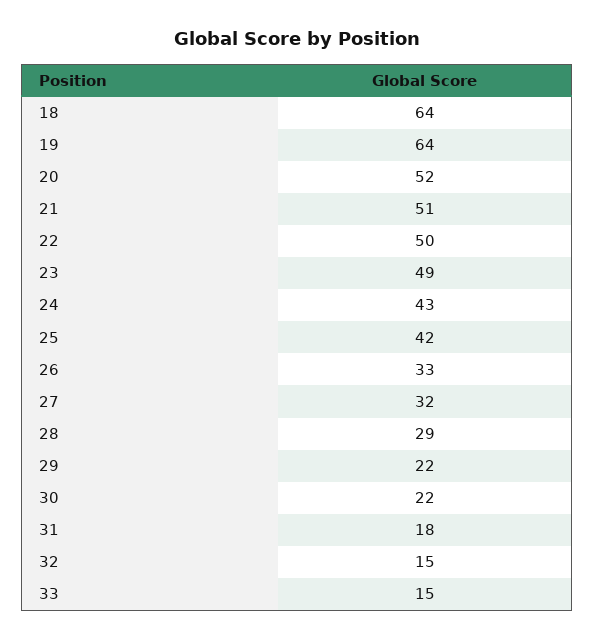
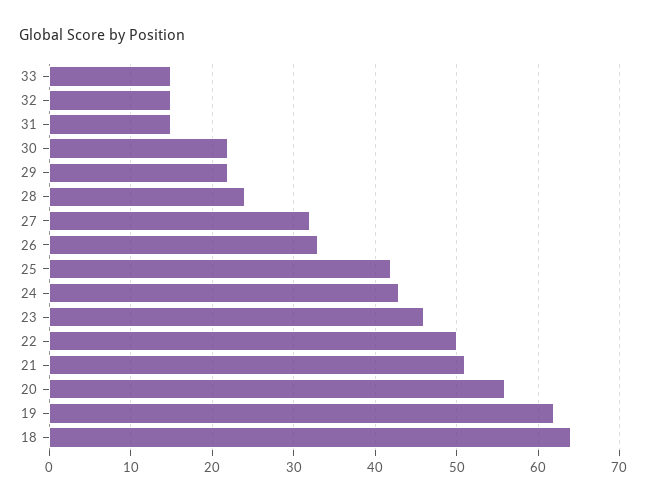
  {
    "18": 64,
-   "19": 64,
+   "19": 62,
-   "20": 52,
+   "20": 56,
    "21": 51,
    "22": 50,
-   "23": 49,
+   "23": 46,
    "24": 43,
    "25": 42,
    "26": 33,
    "27": 32,
-   "28": 29,
+   "28": 24,
    "29": 22,
    "30": 22,
-   "31": 18,
+   "31": 15,
    "32": 15,
    "33": 15
  }

